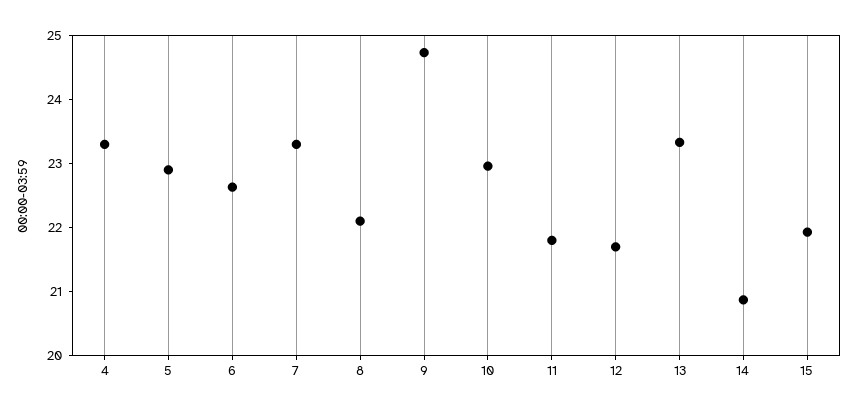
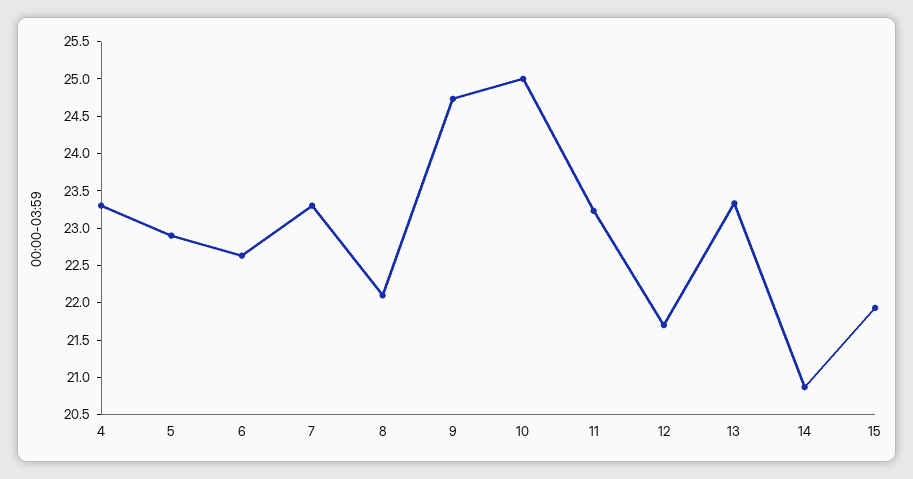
  {
    "4": 23.4,
    "5": 23,
    "6": 22.6,
    "7": 23.4,
    "8": 22.2,
    "9": 24.8,
-   "10": 23,
+   "10": 25,
-   "11": 21.8,
+   "11": 23.25,
    "12": 21.8,
    "13": 23.4,
    "14": 20.8,
    "15": 22
  }

